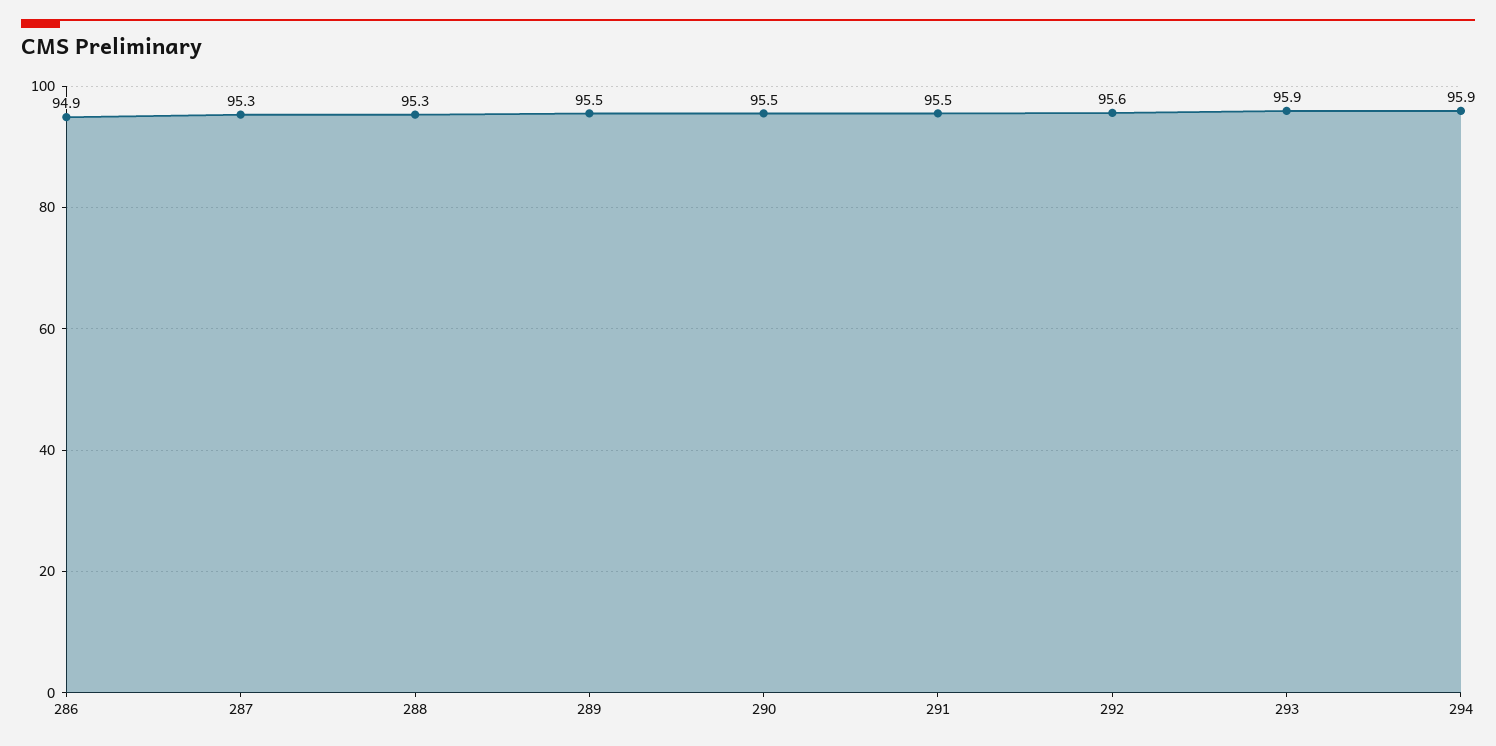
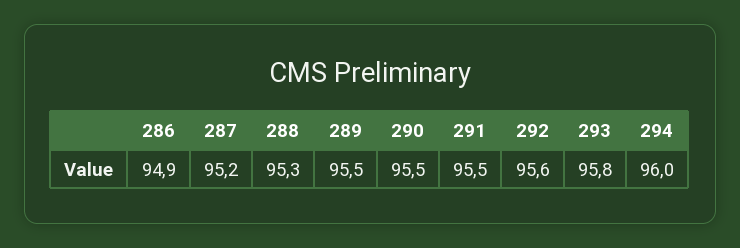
  {
    "286": 94.9,
-   "287": 95.3,
+   "287": 95.2,
    "288": 95.3,
    "289": 95.5,
    "290": 95.5,
    "291": 95.5,
    "292": 95.6,
-   "293": 95.9,
+   "293": 95.8,
-   "294": 95.9
+   "294": 96
  }

